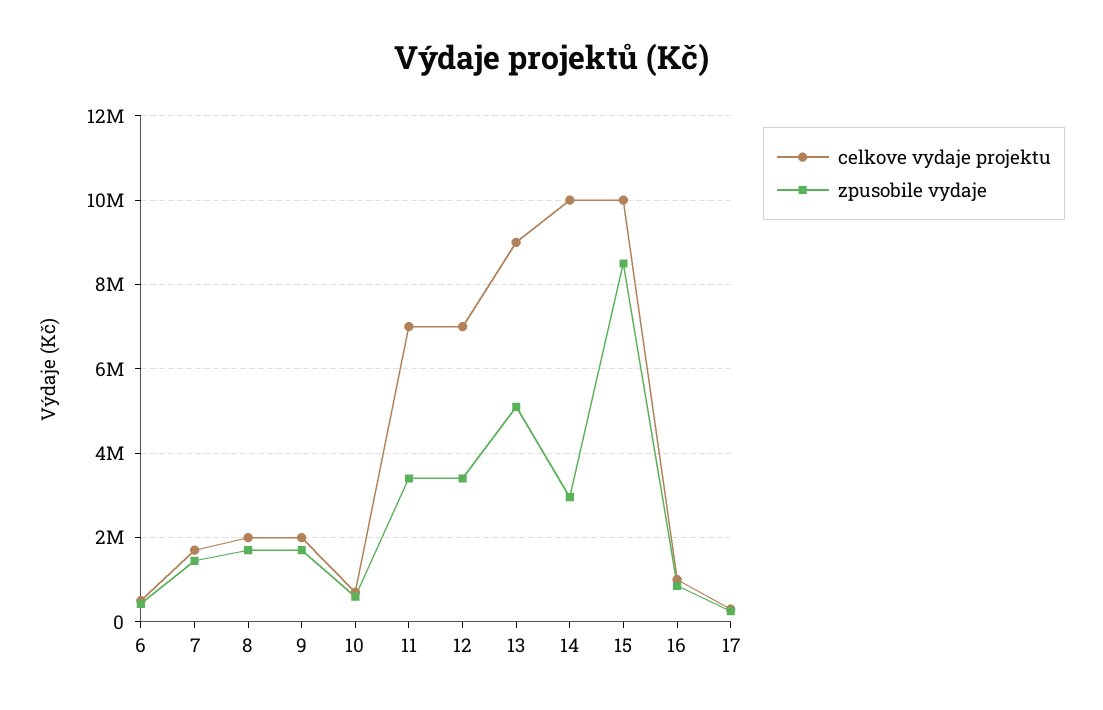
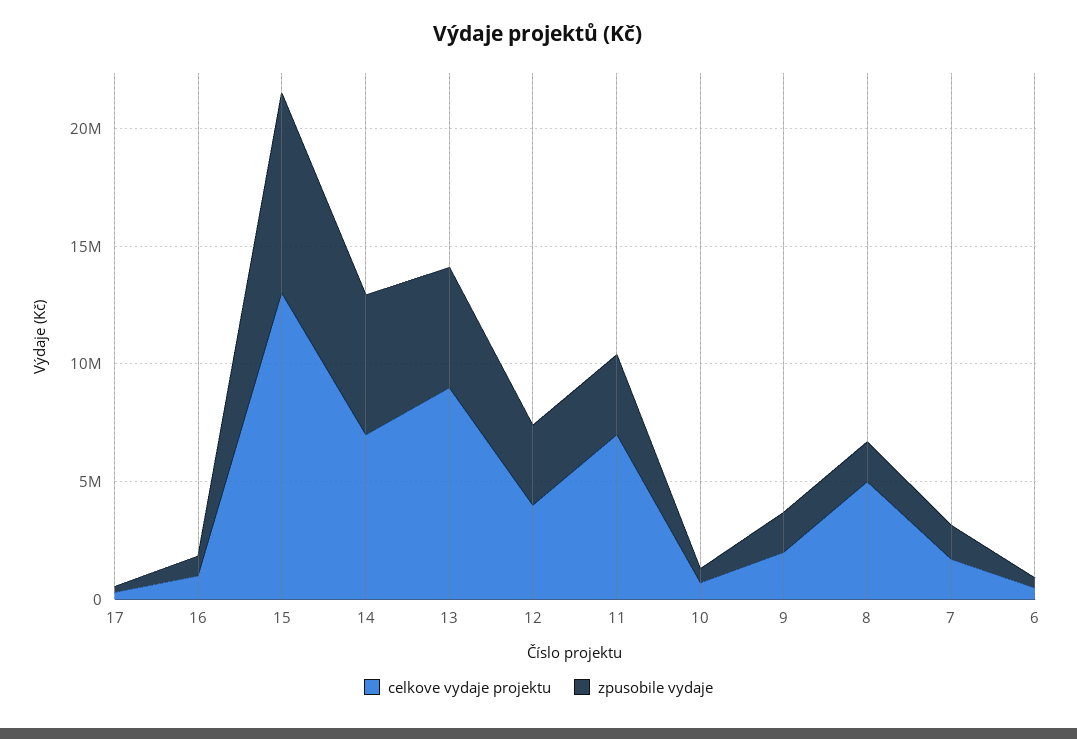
  {
    "celkove vydaje projektu": {
      "6": 600000,
      "7": 1800000,
-     "8": 2000000,
+     "8": 5000000,
      "9": 2000000,
      "10": 800000,
      "11": 7000000,
-     "12": 7000000,
+     "12": 4000000,
      "13": 9000000,
-     "14": 10000000,
+     "14": 7000000,
-     "15": 10000000,
+     "15": 13000000,
      "16": 1000000,
      "17": 400000
    },
    "zpusobile vydaje": {
      "6": 400000,
      "7": 1400000,
      "8": 1800000,
      "9": 1800000,
      "10": 600000,
      "11": 3400000,
      "12": 3400000,
      "13": 5200000,
-     "14": 3000000,
+     "14": 6000000,
      "15": 8600000,
      "16": 800000,
      "17": 200000
    }
  }

